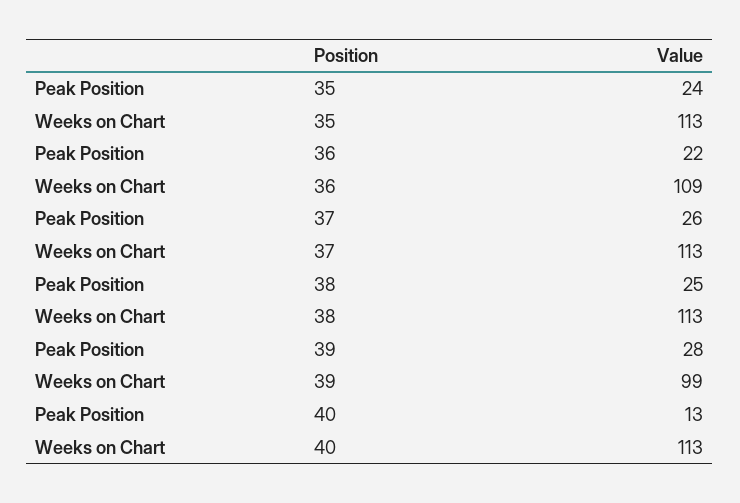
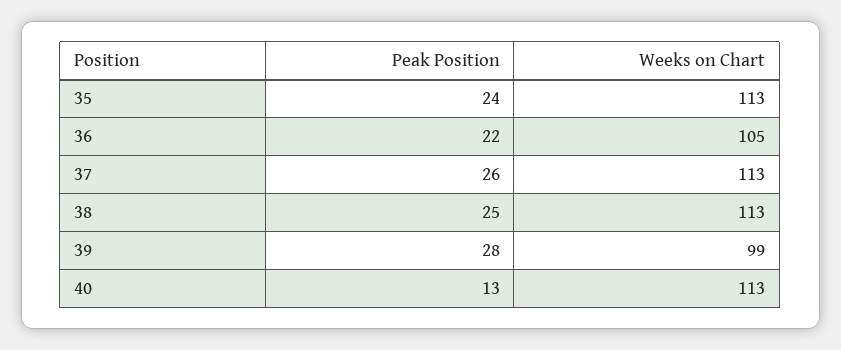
  {
    "Peak Position": {
      "35": 24,
      "36": 22,
      "37": 26,
      "38": 25,
      "39": 28,
      "40": 13
    },
    "Weeks on Chart": {
      "35": 113,
-     "36": 109,
+     "36": 105,
      "37": 113,
      "38": 113,
      "39": 99,
      "40": 113
    }
  }

